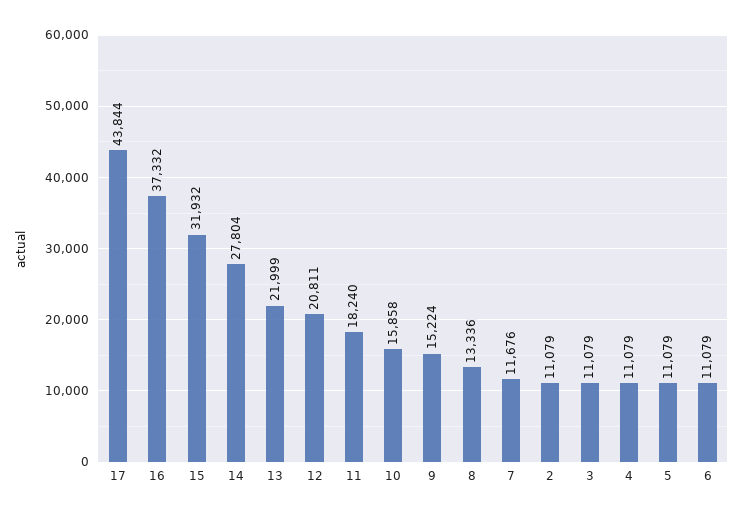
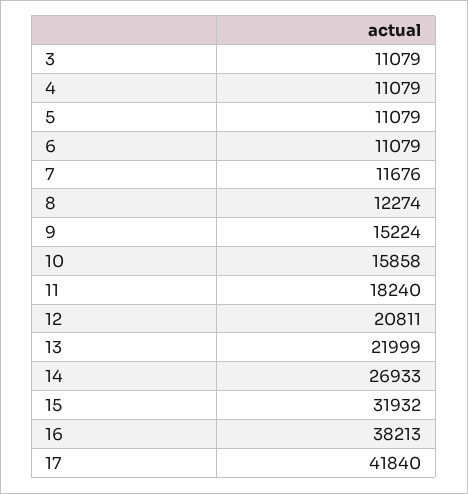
  {
-   "17": 43844,
+   "17": 41840,
-   "16": 37332,
+   "16": 38213,
    "15": 31932,
-   "14": 27804,
+   "14": 26933,
    "13": 21999,
    "12": 20811,
    "11": 18240,
    "10": 15858,
    "9": 15224,
-   "8": 13336,
+   "8": 12274,
    "7": 11676,
-   "2": 11079,
    "3": 11079,
    "4": 11079,
    "5": 11079,
    "6": 11079
  }

